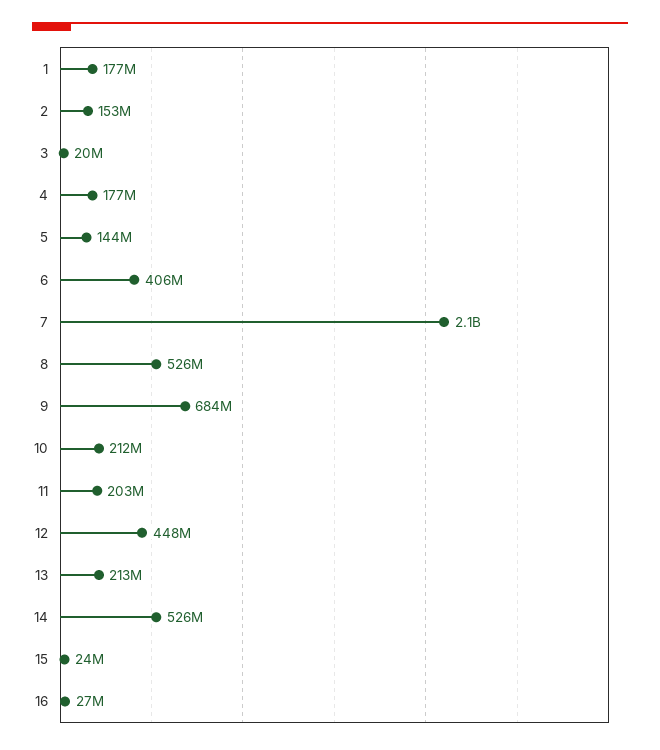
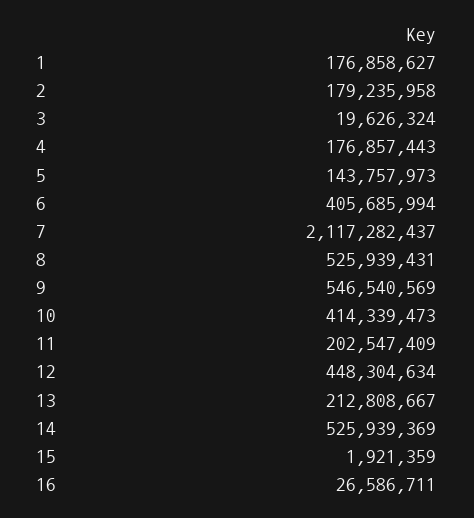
  {
    "1": 176858627,
-   "2": 153000000,
+   "2": 179235958,
    "3": 19626324,
    "4": 176857443,
    "5": 143757973,
    "6": 405685994,
    "7": 2117282437,
    "8": 525939431,
-   "9": 684000000,
+   "9": 546540569,
-   "10": 212000000,
+   "10": 414339473,
    "11": 202547409,
    "12": 448304634,
    "13": 212808667,
    "14": 525939369,
-   "15": 24000000,
+   "15": 1921359,
    "16": 26586711
  }

